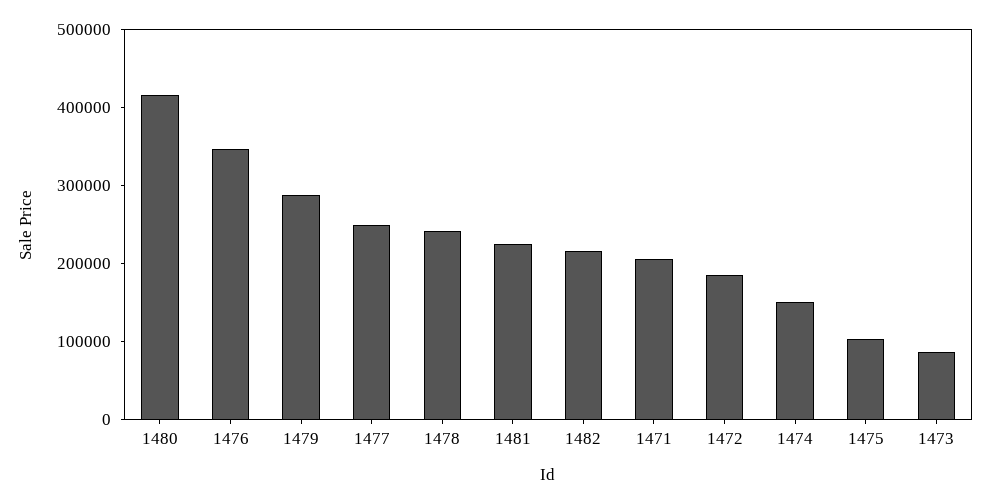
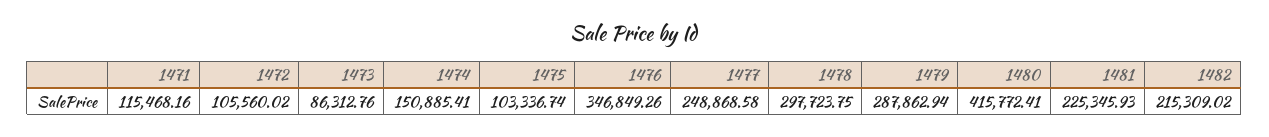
  {
    "1480": 415772.41,
    "1476": 346849.26,
    "1479": 287862.94,
    "1477": 248868.58,
-   "1478": 240000,
+   "1478": 297723.75,
    "1481": 225345.93,
    "1482": 215309.02,
-   "1471": 200000,
+   "1471": 115468.16,
-   "1472": 180000,
+   "1472": 105560.02,
    "1474": 150885.41,
    "1475": 103336.74,
    "1473": 86312.76
  }

